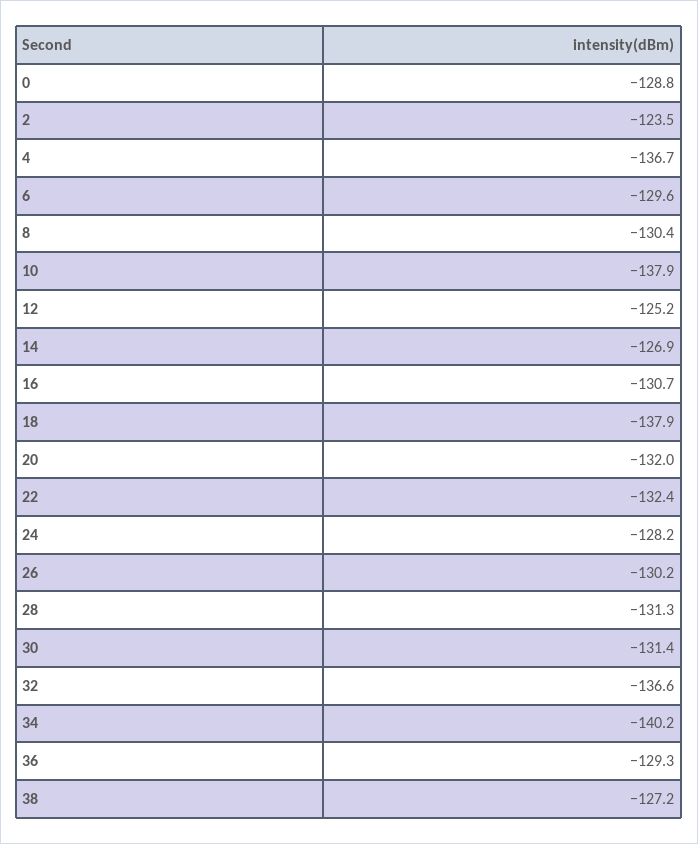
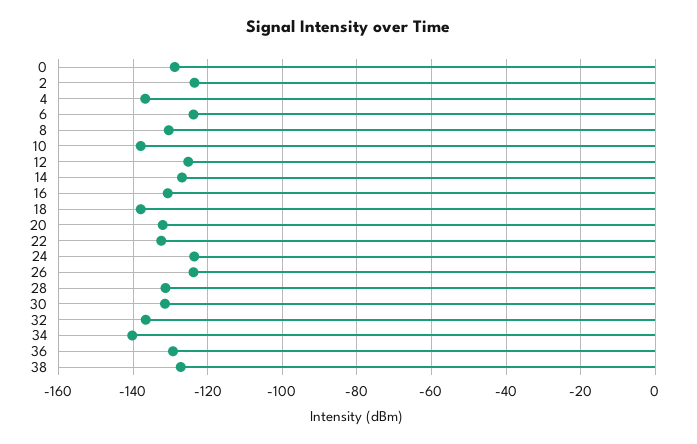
  {
    "0": -128.8,
    "2": -123.5,
    "4": -136.7,
-   "6": -129.6,
+   "6": -124,
    "8": -130.4,
    "10": -137.9,
    "12": -125.2,
    "14": -126.9,
    "16": -130.7,
    "18": -137.9,
    "20": -132,
    "22": -132.4,
-   "24": -128.2,
+   "24": -124,
-   "26": -130.2,
+   "26": -124,
    "28": -131.3,
    "30": -131.4,
    "32": -136.6,
    "34": -140.2,
    "36": -129.3,
    "38": -127.2
  }

